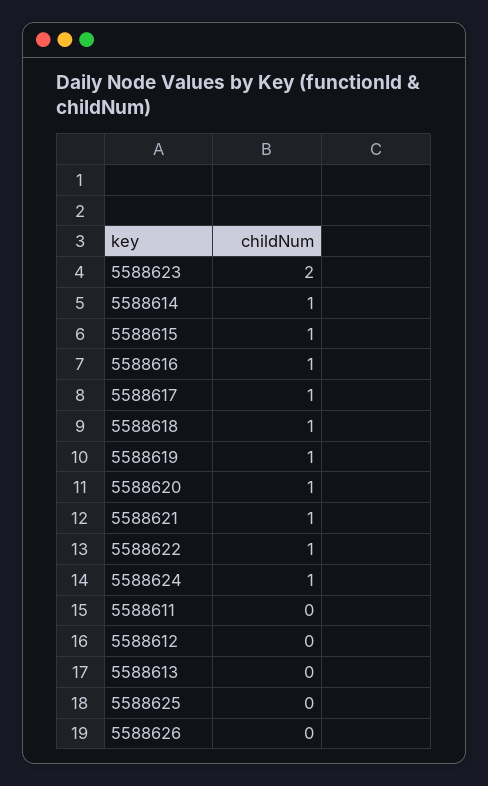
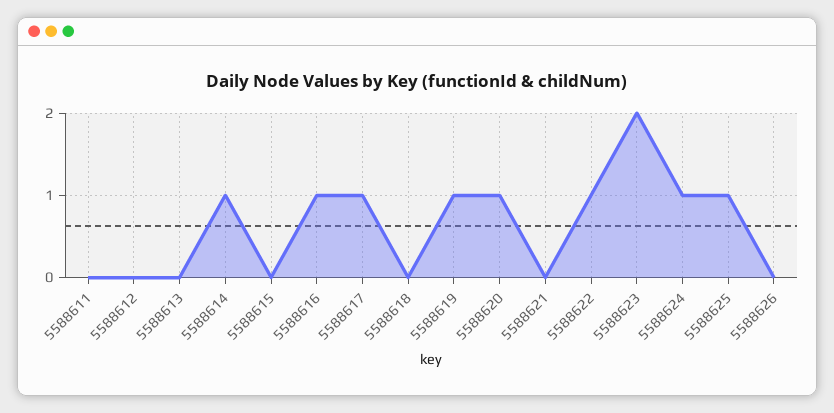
  {
    "5588623": 2,
    "5588614": 1,
-   "5588615": 1,
+   "5588615": 0,
    "5588616": 1,
    "5588617": 1,
-   "5588618": 1,
+   "5588618": 0,
    "5588619": 1,
    "5588620": 1,
-   "5588621": 1,
+   "5588621": 0,
    "5588622": 1,
    "5588624": 1,
    "5588611": 0,
    "5588612": 0,
    "5588613": 0,
-   "5588625": 0,
+   "5588625": 1,
    "5588626": 0
  }

